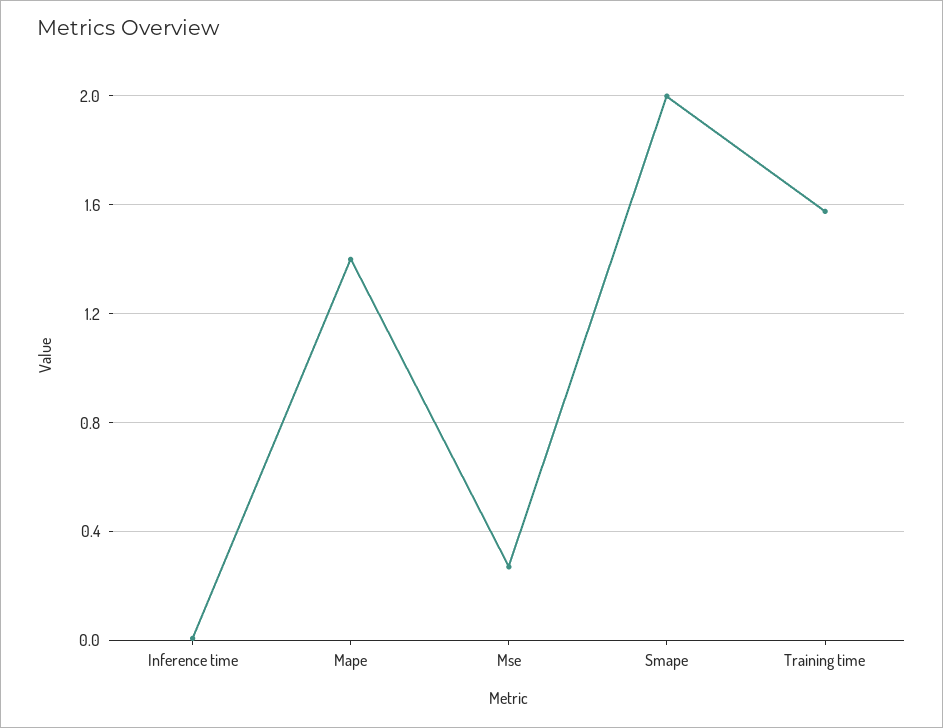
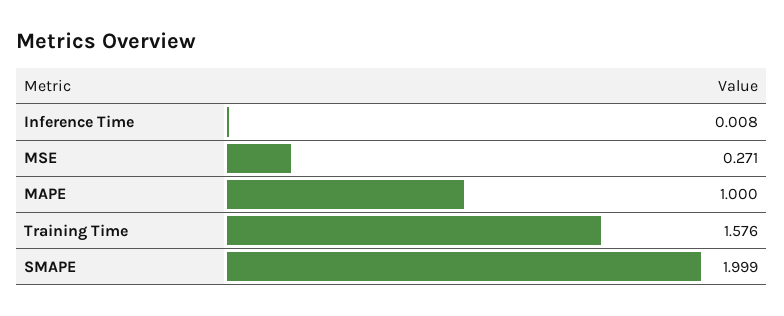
  {
    "Inference time": 0.008,
-   "Mape": 1.4,
+   "Mape": 1,
    "Mse": 0.271,
    "Smape": 1.999,
    "Training time": 1.576
  }

